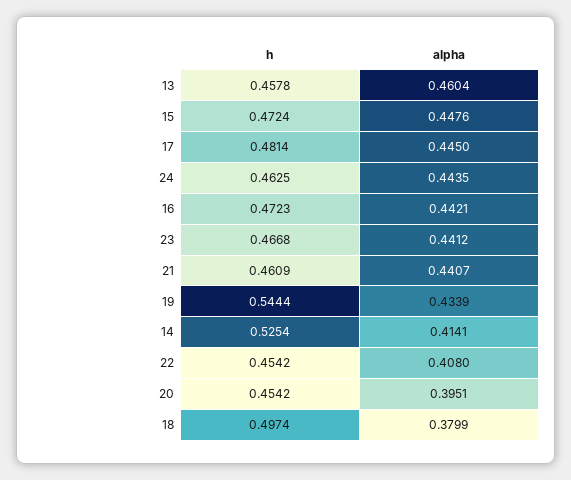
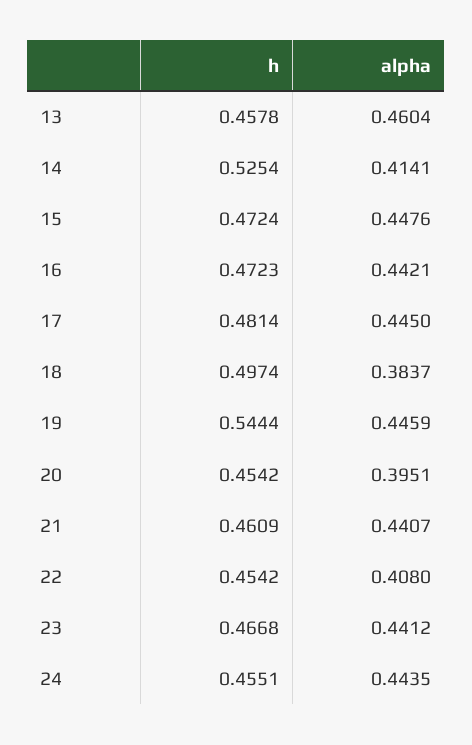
  {
    "h": {
      "13": 0.4578,
      "15": 0.4724,
      "17": 0.4814,
-     "24": 0.4625,
+     "24": 0.4551,
      "16": 0.4723,
      "23": 0.4668,
      "21": 0.4609,
      "19": 0.5444,
      "14": 0.5254,
      "22": 0.4542,
      "20": 0.4542,
      "18": 0.4974
    },
    "alpha": {
      "13": 0.4604,
      "15": 0.4476,
      "17": 0.445,
      "24": 0.4435,
      "16": 0.4421,
      "23": 0.4412,
      "21": 0.4407,
-     "19": 0.4339,
+     "19": 0.4459,
      "14": 0.4141,
      "22": 0.408,
      "20": 0.3951,
-     "18": 0.3799
+     "18": 0.3837
    }
  }

